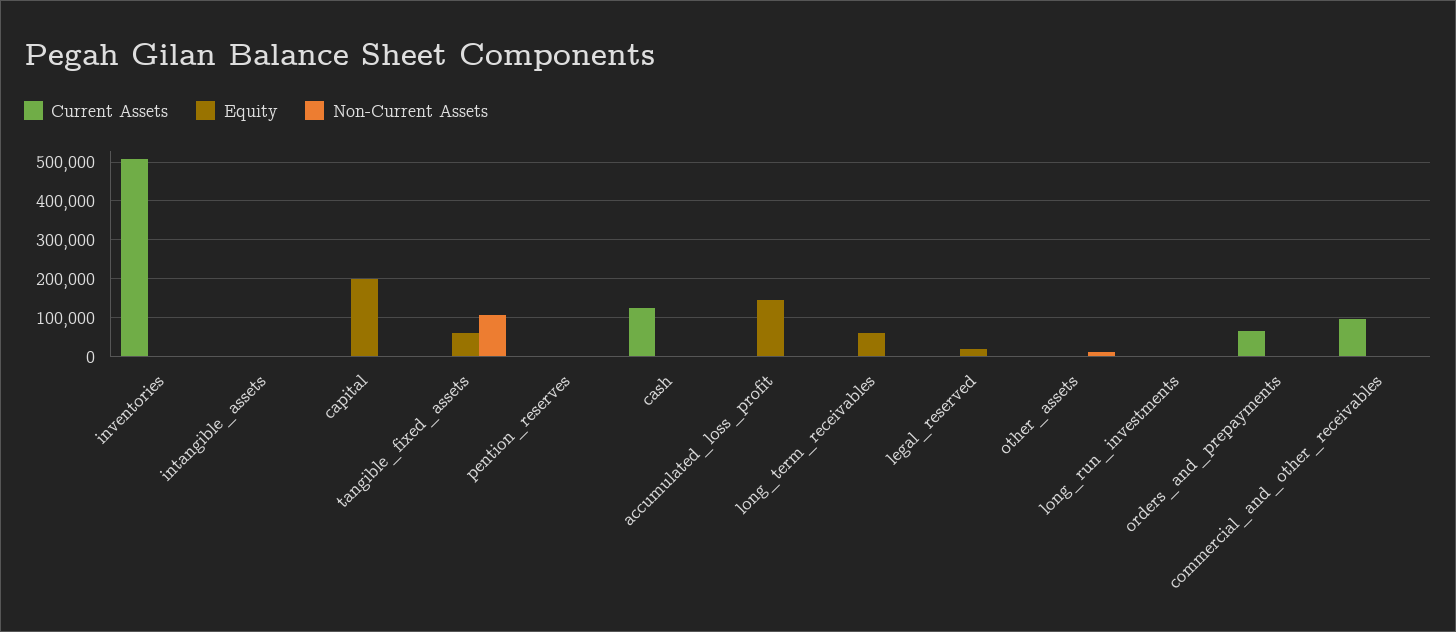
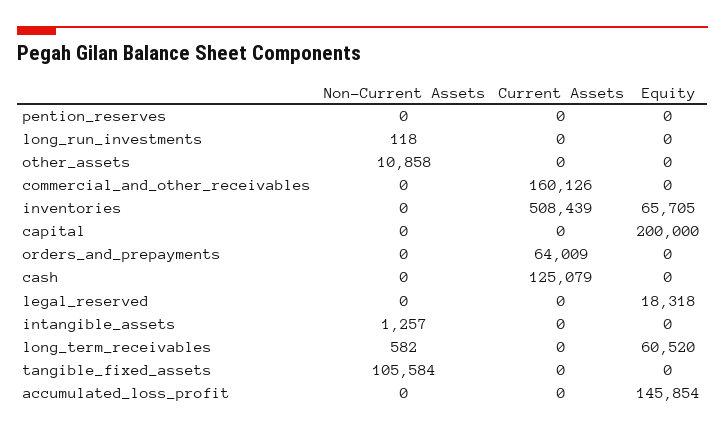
  {
    "Current Assets": {
      "inventories": 508439,
      "intangible_assets": 0,
      "capital": 0,
      "tangible_fixed_assets": 0,
      "pention_reserves": 0,
      "cash": 125079,
      "accumulated_loss_profit": 0,
      "long_term_receivables": 0,
      "legal_reserved": 0,
      "other_assets": 0,
      "long_run_investments": 0,
      "orders_and_prepayments": 64009,
-     "commercial_and_other_receivables": 100000
+     "commercial_and_other_receivables": 160126
    },
    "Equity": {
-     "inventories": 0,
+     "inventories": 65705,
      "intangible_assets": 0,
      "capital": 200000,
-     "tangible_fixed_assets": 60000,
+     "tangible_fixed_assets": 0,
      "pention_reserves": 0,
      "cash": 0,
      "accumulated_loss_profit": 145854,
      "long_term_receivables": 60520,
      "legal_reserved": 18318,
      "other_assets": 0,
      "long_run_investments": 0,
      "orders_and_prepayments": 0,
      "commercial_and_other_receivables": 0
    },
    "Non-Current Assets": {
      "inventories": 0,
      "intangible_assets": 1257,
      "capital": 0,
      "tangible_fixed_assets": 105584,
      "pention_reserves": 0,
      "cash": 0,
      "accumulated_loss_profit": 0,
      "long_term_receivables": 582,
      "legal_reserved": 0,
      "other_assets": 10858,
      "long_run_investments": 118,
      "orders_and_prepayments": 0,
      "commercial_and_other_receivables": 0
    }
  }

